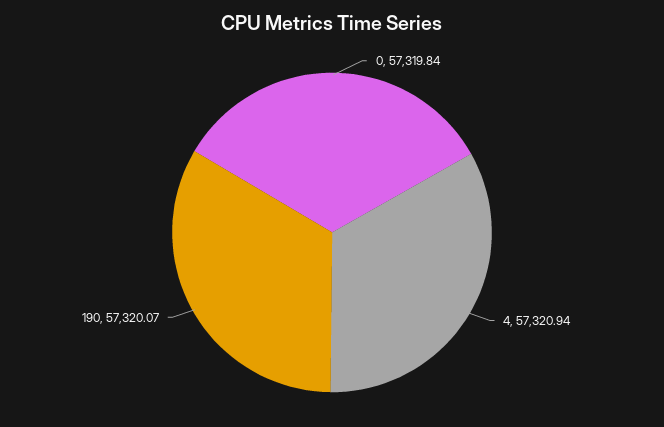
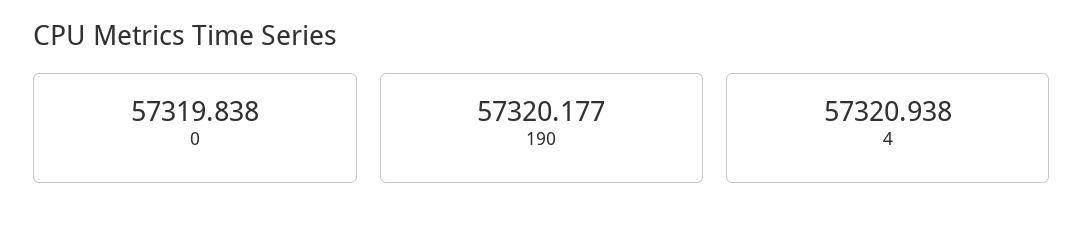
  {
    "0": 57319.838,
    "4": 57320.938,
-   "190": 57320.07
+   "190": 57320.177
  }

